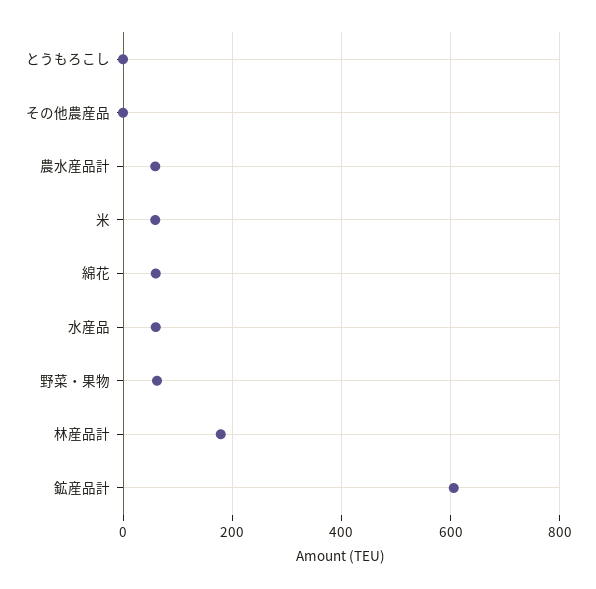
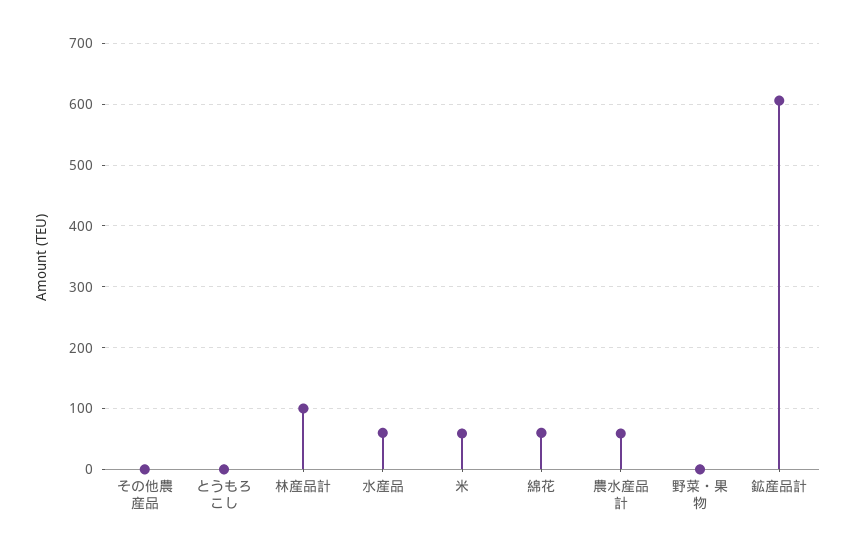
  {
    "とうもろこし": 0,
    "その他農産品": 0,
    "農水産品計": 60,
    "米": 60,
    "綿花": 60,
    "水産品": 60,
-   "野菜・果物": 60,
+   "野菜・果物": 0,
-   "林産品計": 180,
+   "林産品計": 100,
    "鉱産品計": 610
  }

